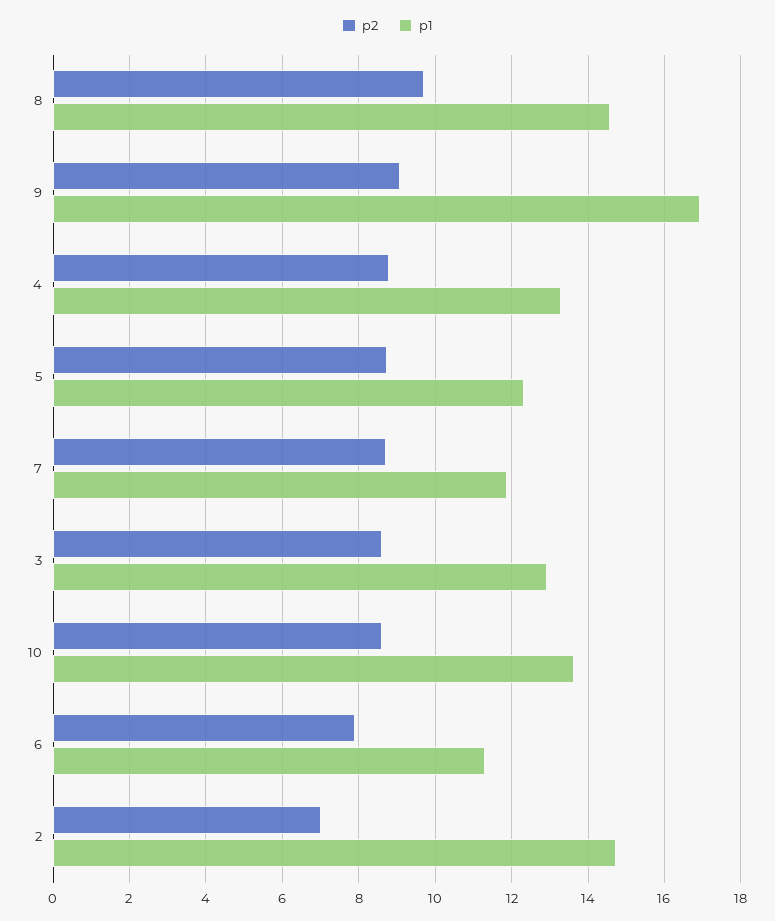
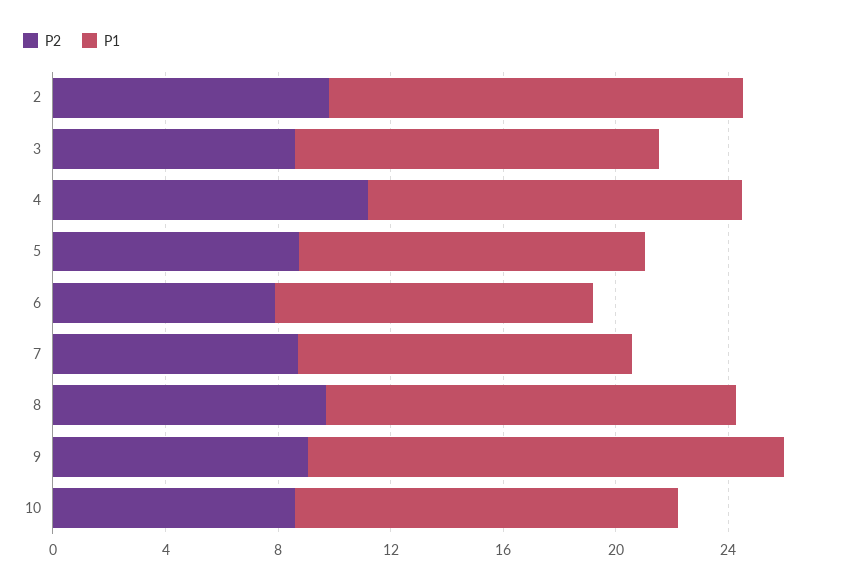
  {
    "p2": {
      "8": 9.8,
      "9": 9,
-     "4": 8.8,
+     "4": 11,
      "5": 8.8,
      "7": 8.8,
      "3": 8.6,
      "10": 8.6,
      "6": 8,
-     "2": 7
+     "2": 10
    },
    "p1": {
      "8": 14.6,
      "9": 17,
      "4": 13.4,
      "5": 12.4,
      "7": 11.8,
      "3": 13,
      "10": 13.6,
      "6": 11.4,
      "2": 14.8
    }
  }

